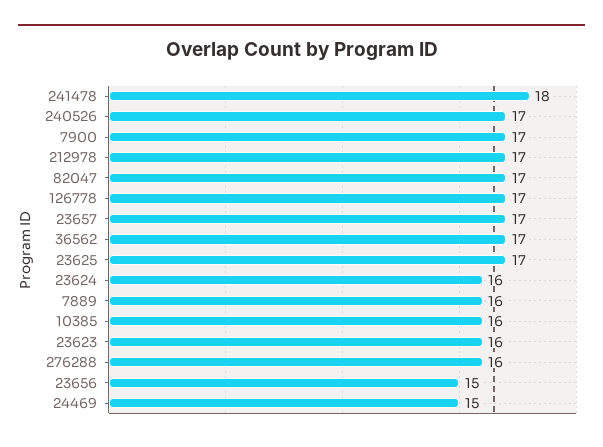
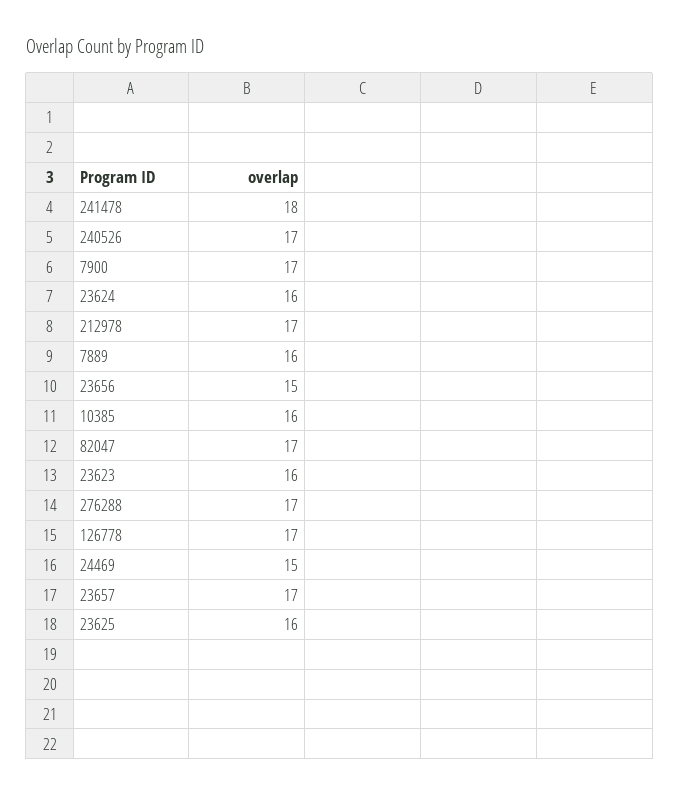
  {
    "241478": 18,
    "240526": 17,
    "7900": 17,
    "212978": 17,
    "82047": 17,
    "126778": 17,
    "23657": 17,
-   "36562": 17,
-   "23625": 17,
+   "23625": 16,
    "23624": 16,
    "7889": 16,
    "10385": 16,
    "23623": 16,
-   "276288": 16,
+   "276288": 17,
    "23656": 15,
    "24469": 15
  }

